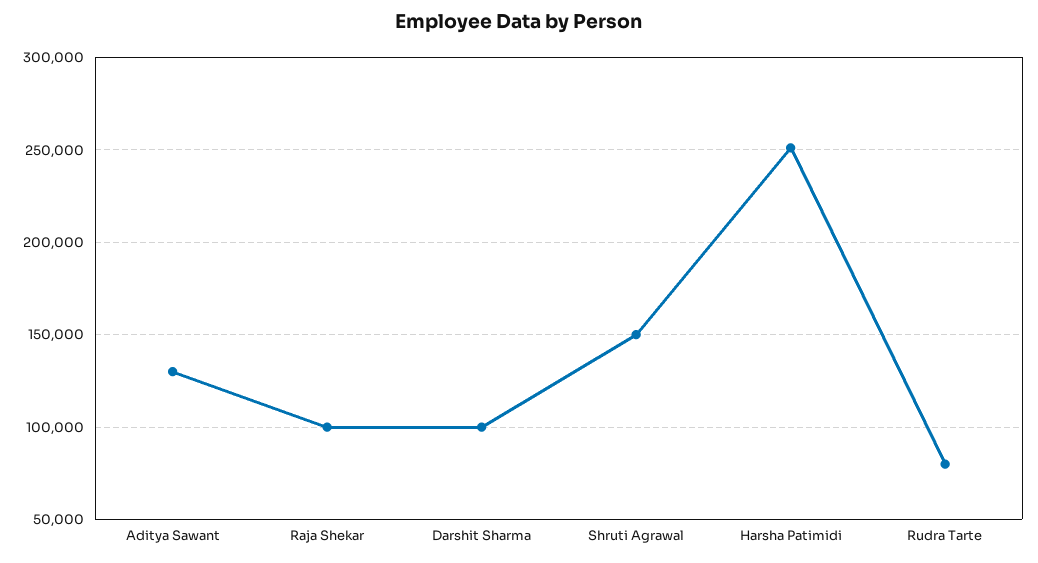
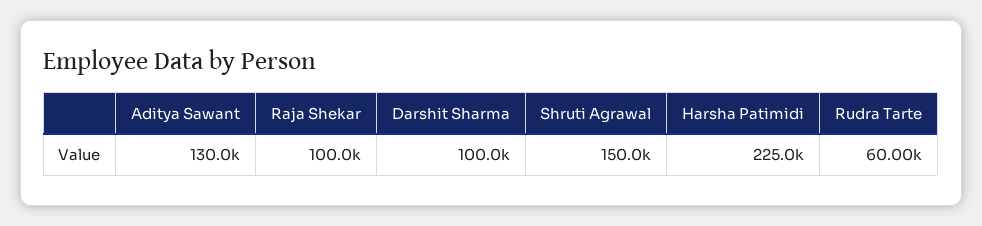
  {
    "Aditya Sawant": 130000,
    "Raja Shekar": 100000,
    "Darshit Sharma": 100000,
    "Shruti Agrawal": 150000,
-   "Harsha Patimidi": 250000,
+   "Harsha Patimidi": 225000,
-   "Rudra Tarte": 80000
+   "Rudra Tarte": 60000
  }

